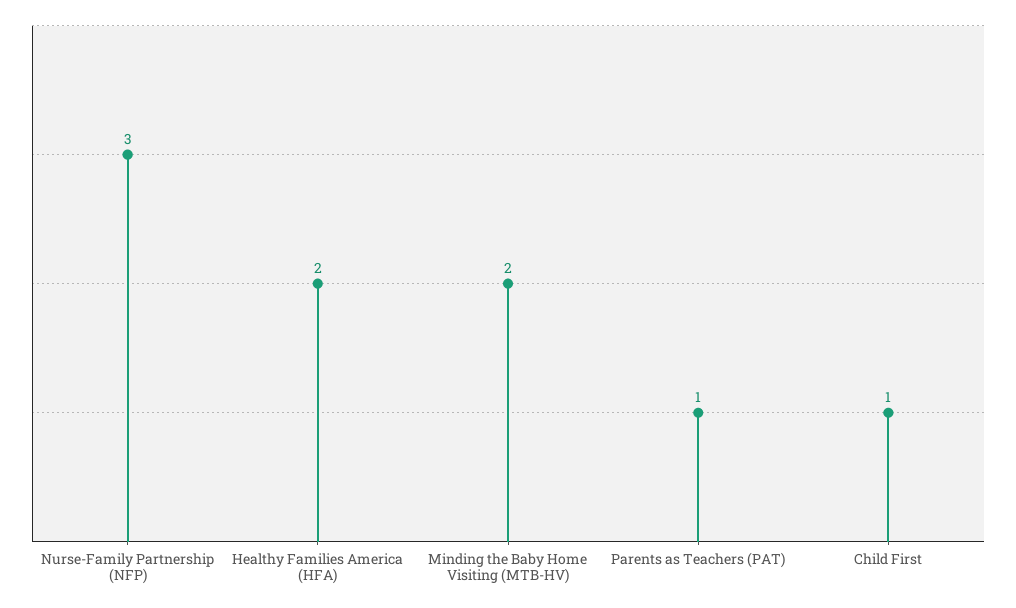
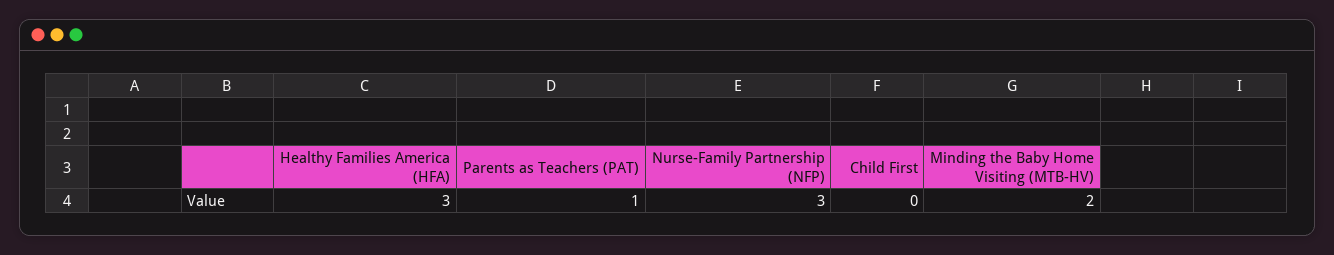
  {
    "Nurse-Family Partnership (NFP)": 3,
-   "Healthy Families America (HFA)": 2,
+   "Healthy Families America (HFA)": 3,
    "Minding the Baby Home Visiting (MTB-HV)": 2,
    "Parents as Teachers (PAT)": 1,
-   "Child First": 1
+   "Child First": 0
  }

